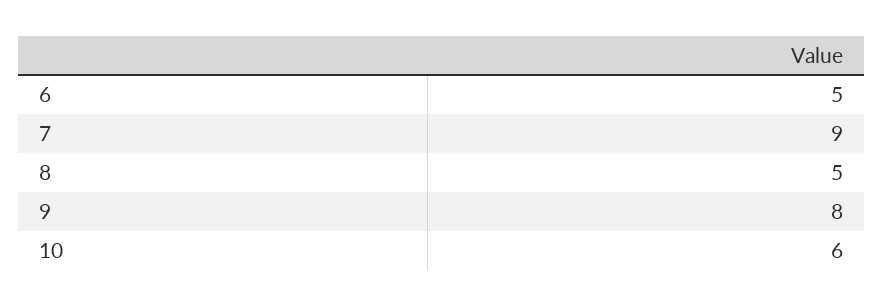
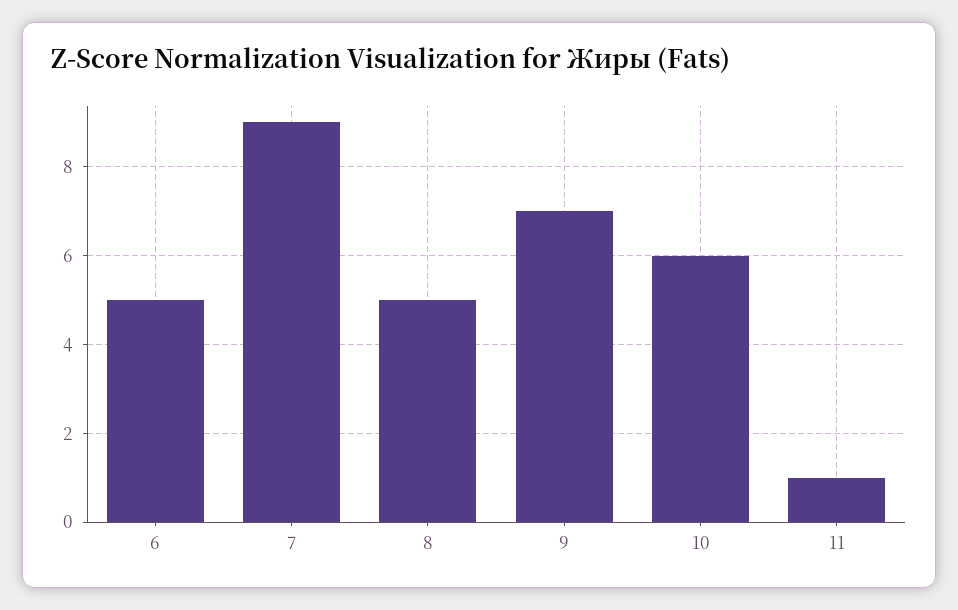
  {
    "6": 5,
    "7": 9,
    "8": 5,
-   "9": 8,
+   "9": 7,
-   "10": 6
+   "10": 6,
+   "11": 1
  }

